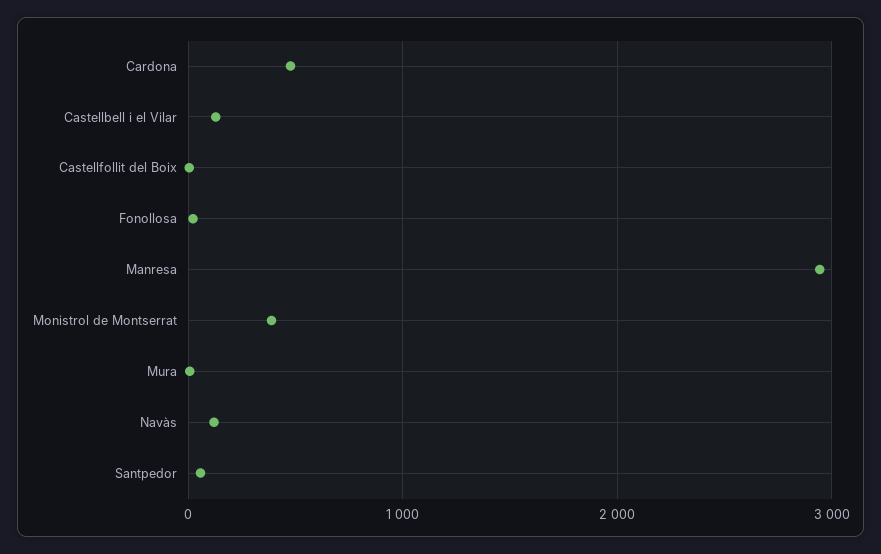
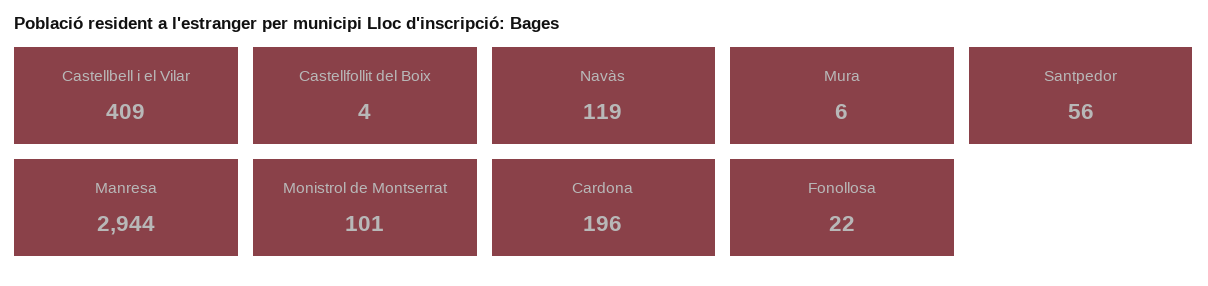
  {
-   "Cardona": 500,
+   "Cardona": 196,
-   "Castellbell i el Vilar": 100,
+   "Castellbell i el Vilar": 409,
    "Castellfollit del Boix": 4,
    "Fonollosa": 22,
    "Manresa": 2944,
-   "Monistrol de Montserrat": 400,
+   "Monistrol de Montserrat": 101,
    "Mura": 6,
    "Navàs": 119,
    "Santpedor": 56
  }

